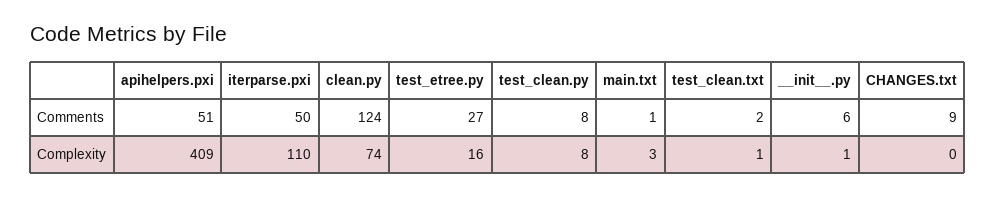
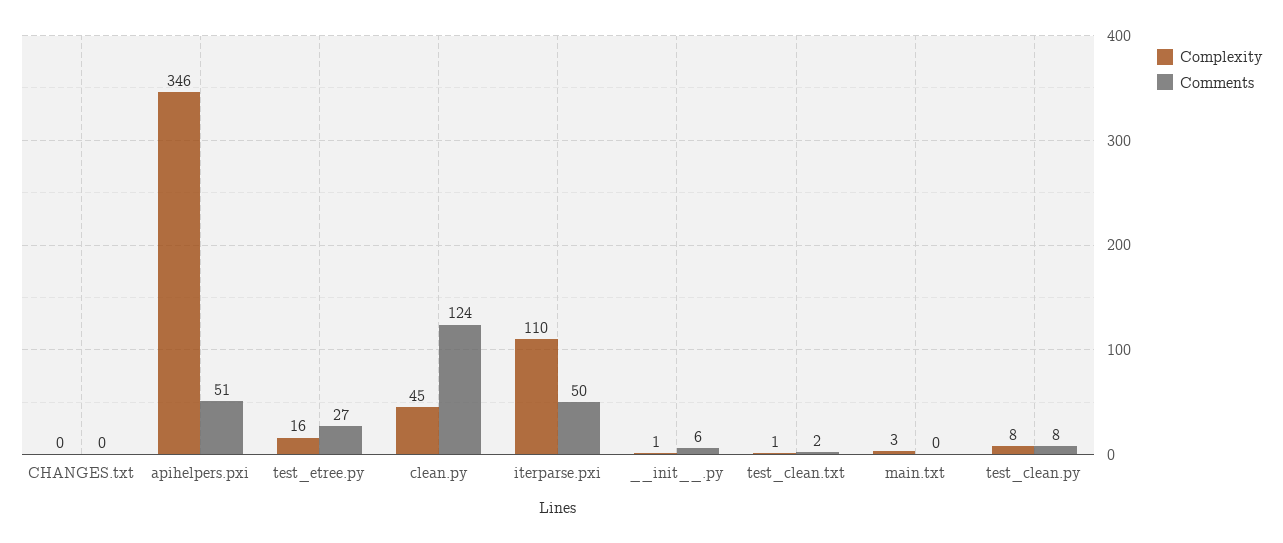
  {
    "Comments": {
      "apihelpers.pxi": 51,
      "iterparse.pxi": 50,
      "clean.py": 124,
      "test_etree.py": 27,
      "test_clean.py": 8,
-     "main.txt": 1,
+     "main.txt": 0,
      "test_clean.txt": 2,
      "__init__.py": 6,
-     "CHANGES.txt": 9
+     "CHANGES.txt": 0
    },
    "Complexity": {
-     "apihelpers.pxi": 409,
+     "apihelpers.pxi": 346,
      "iterparse.pxi": 110,
-     "clean.py": 74,
+     "clean.py": 45,
      "test_etree.py": 16,
      "test_clean.py": 8,
      "main.txt": 3,
      "test_clean.txt": 1,
      "__init__.py": 1,
      "CHANGES.txt": 0
    }
  }

